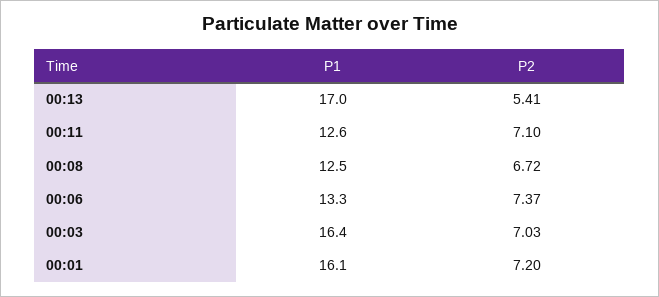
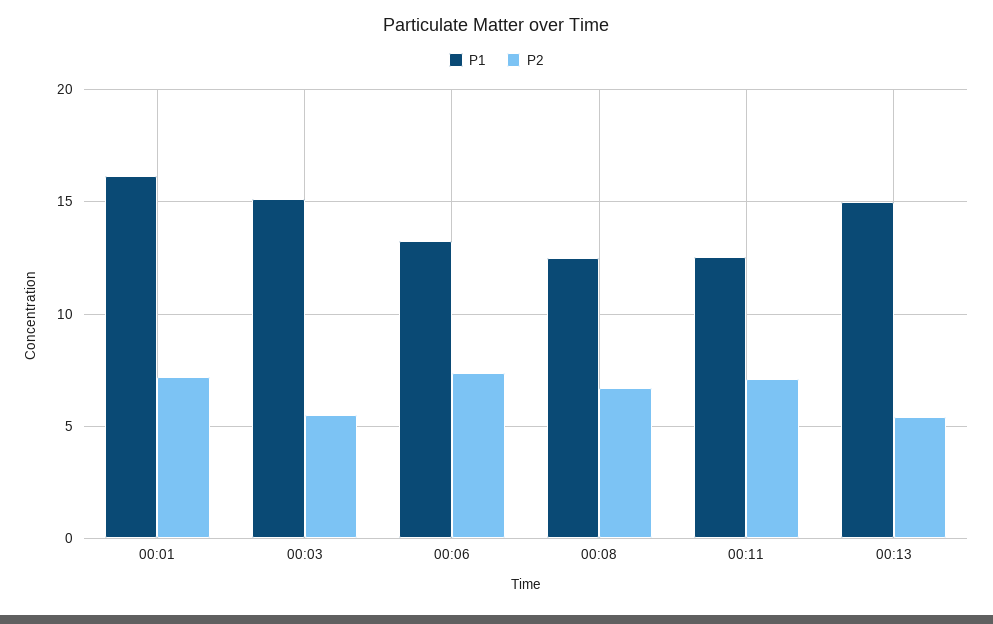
  {
    "P1": {
-     "00:13": 17,
+     "00:13": 15,
      "00:11": 12.6,
      "00:08": 12.5,
      "00:06": 13.3,
-     "00:03": 16.4,
+     "00:03": 15,
      "00:01": 16.1
    },
    "P2": {
      "00:13": 5.41,
      "00:11": 7.1,
      "00:08": 6.72,
      "00:06": 7.37,
-     "00:03": 7.03,
+     "00:03": 5.5,
      "00:01": 7.2
    }
  }

